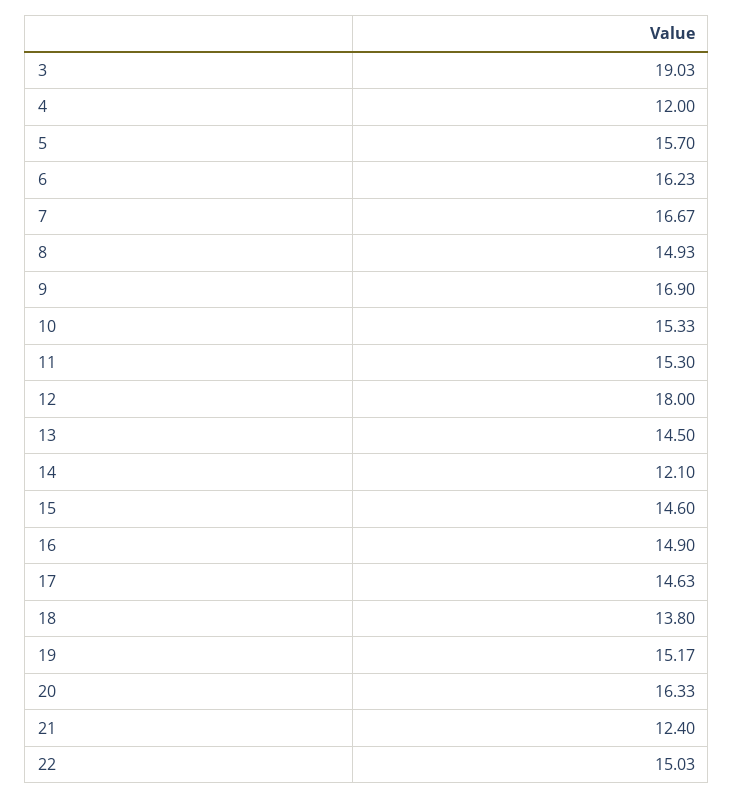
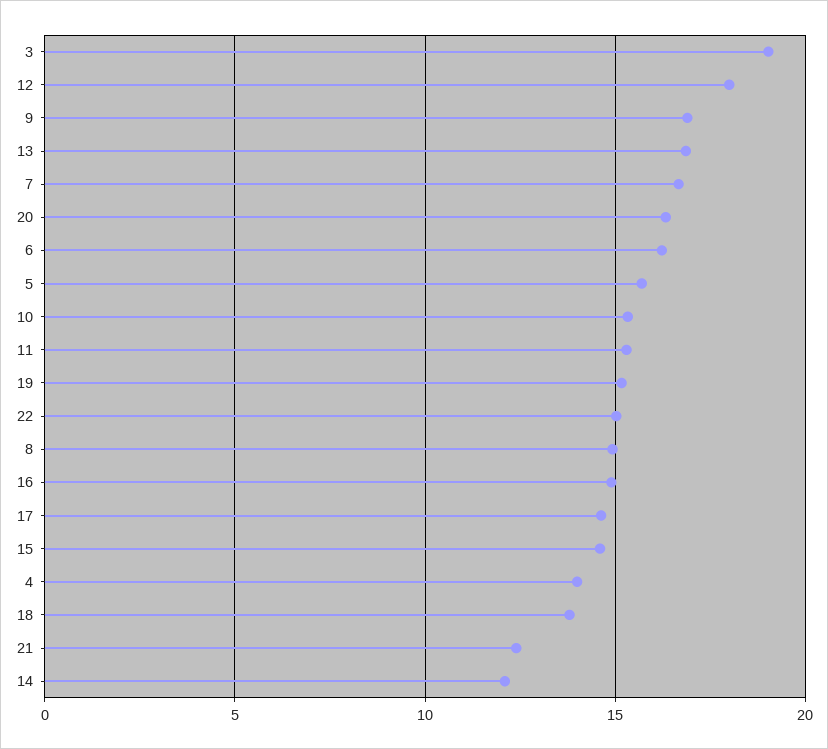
  {
    "3": 19.03,
-   "4": 12,
+   "4": 14,
    "5": 15.7,
    "6": 16.23,
    "7": 16.67,
    "8": 14.93,
    "9": 16.9,
    "10": 15.33,
    "11": 15.3,
    "12": 18,
-   "13": 14.5,
+   "13": 17,
    "14": 12.1,
    "15": 14.6,
    "16": 14.9,
    "17": 14.63,
    "18": 13.8,
    "19": 15.17,
    "20": 16.33,
    "21": 12.4,
    "22": 15.03
  }

